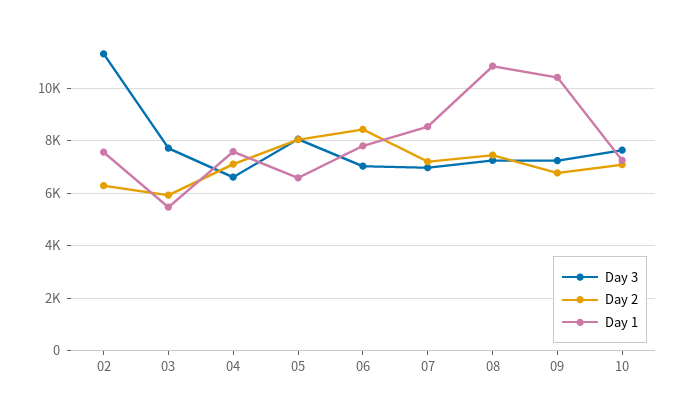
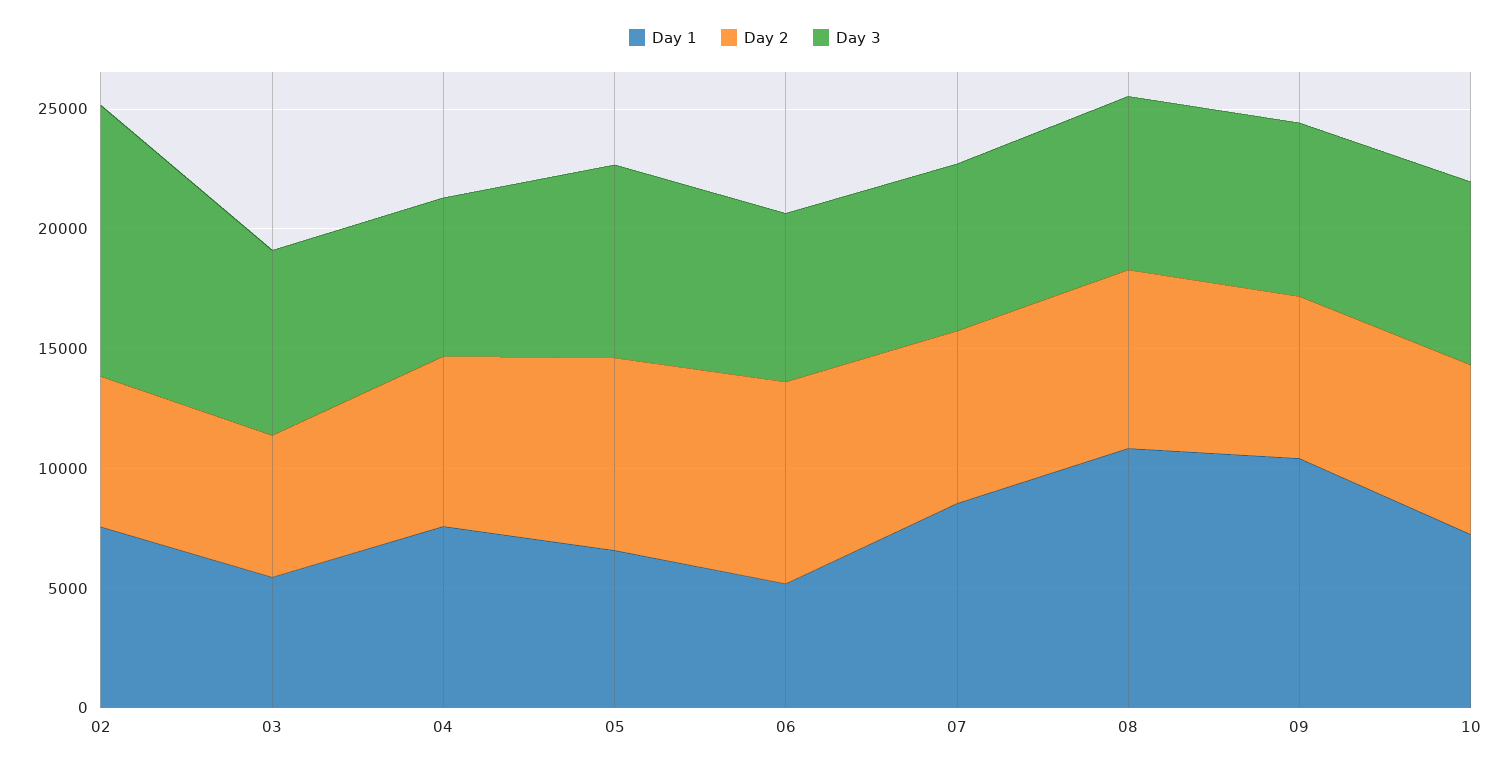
  {
    "Day 3": {
      "02": 11250,
      "03": 7750,
      "04": 6500,
      "05": 8000,
      "06": 7000,
      "07": 7000,
      "08": 7250,
      "09": 7250,
      "10": 7750
    },
    "Day 2": {
      "02": 6250,
      "03": 6000,
      "04": 7000,
      "05": 8000,
      "06": 8500,
      "07": 7250,
      "08": 7500,
      "09": 6750,
      "10": 7000
    },
    "Day 1": {
      "02": 7500,
      "03": 5500,
      "04": 7500,
      "05": 6500,
-     "06": 7750,
+     "06": 5000,
      "07": 8500,
      "08": 10750,
      "09": 10500,
      "10": 7250
    }
  }

